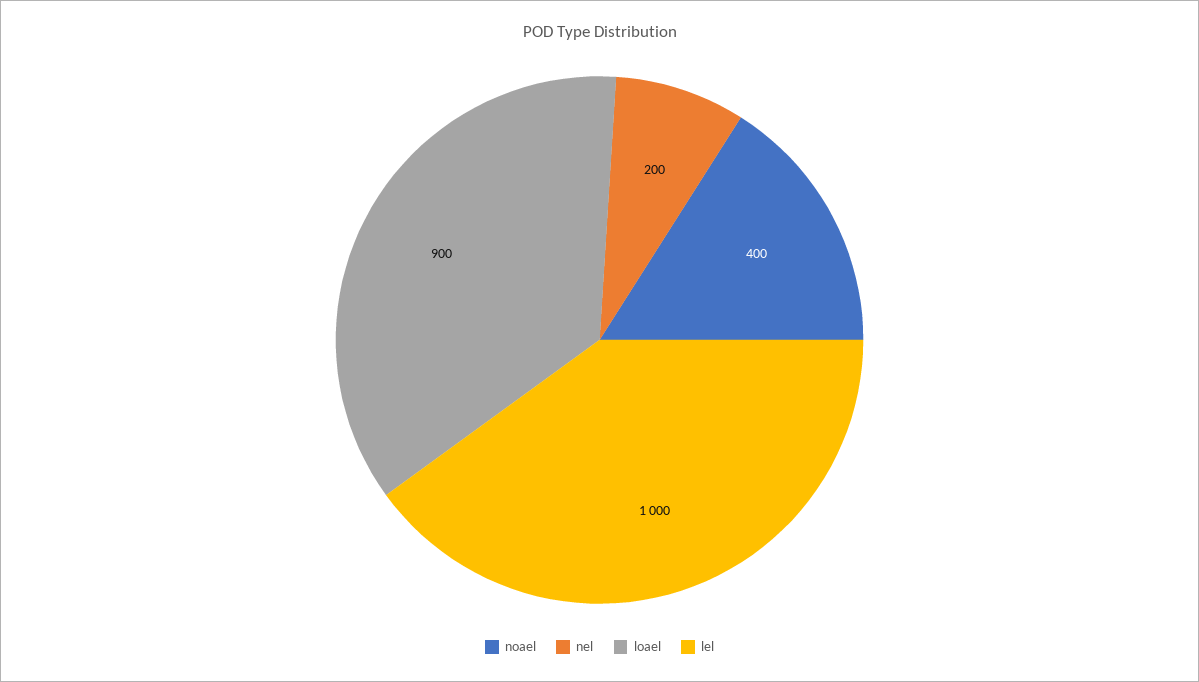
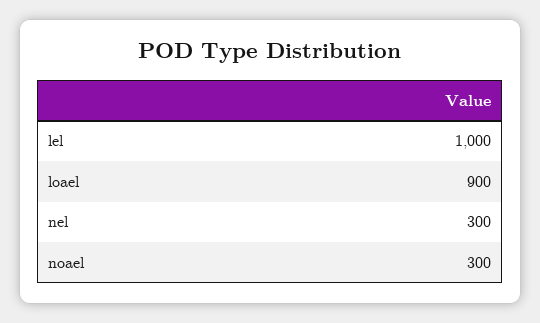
  {
-   "noael": 400,
+   "noael": 300,
-   "nel": 200,
+   "nel": 300,
    "loael": 900,
    "lel": 1000
  }

